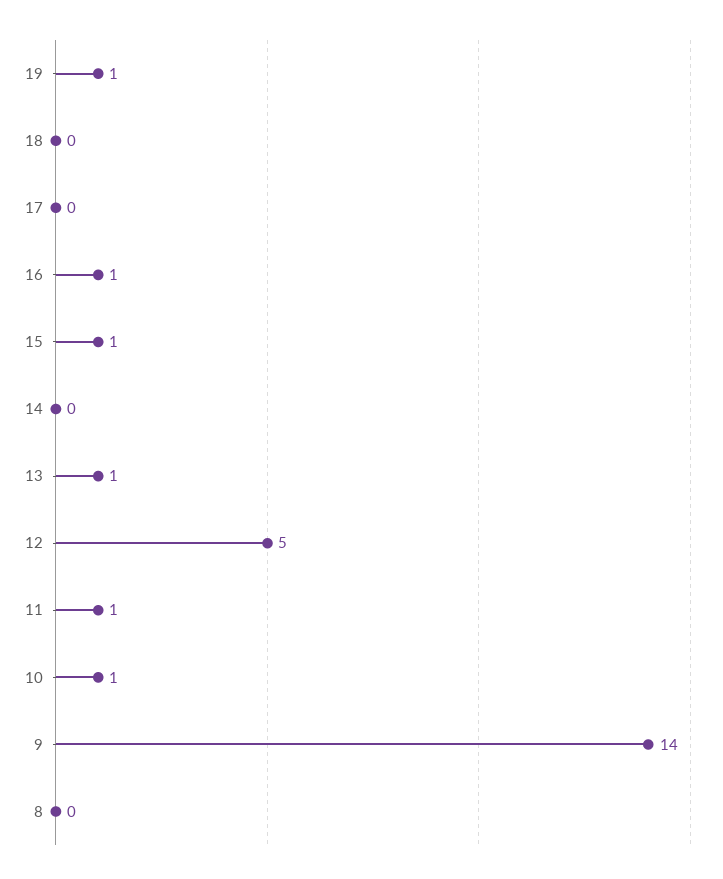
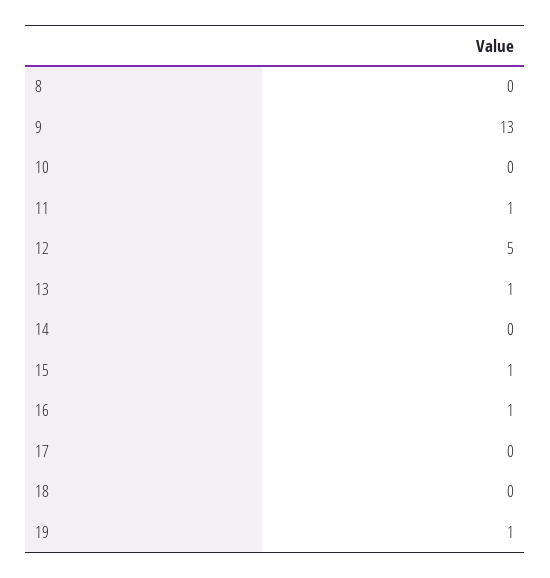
  {
    "19": 1,
    "18": 0,
    "17": 0,
    "16": 1,
    "15": 1,
    "14": 0,
    "13": 1,
    "12": 5,
    "11": 1,
-   "10": 1,
+   "10": 0,
-   "9": 14,
+   "9": 13,
    "8": 0
  }

